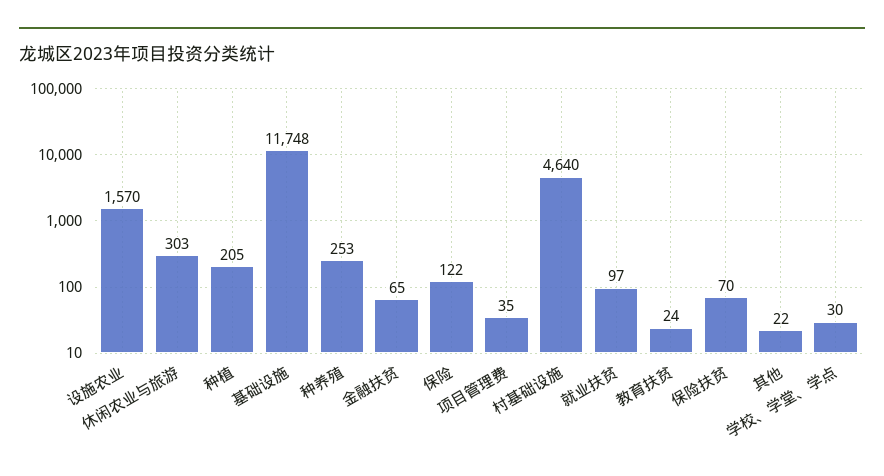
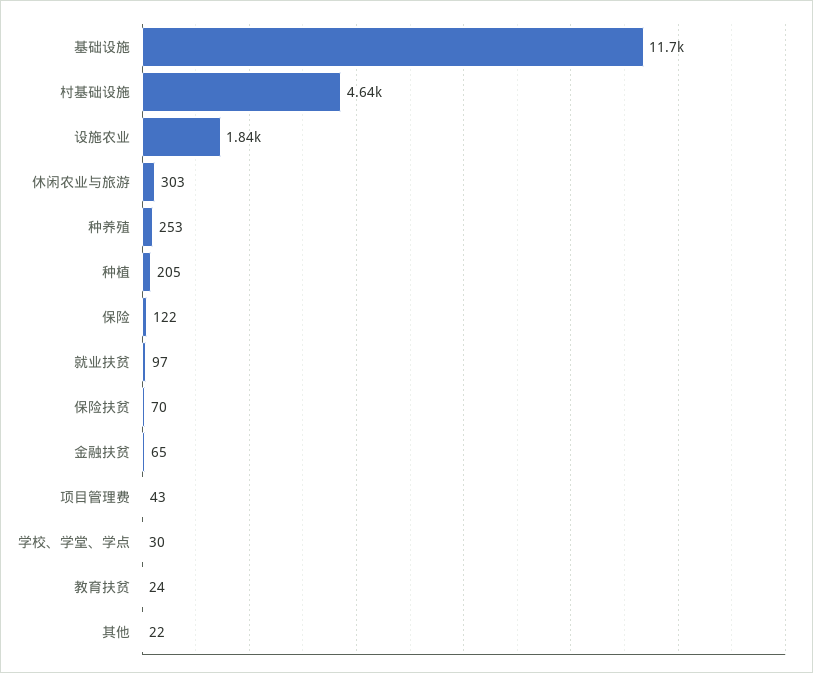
  {
-   "设施农业": 1570,
+   "设施农业": 1840,
    "休闲农业与旅游": 303,
    "种植": 205,
    "基础设施": 11748,
    "种养殖": 253,
    "金融扶贫": 65,
    "保险": 122,
-   "项目管理费": 35,
+   "项目管理费": 43,
    "村基础设施": 4640,
    "就业扶贫": 97,
    "教育扶贫": 24,
    "保险扶贫": 70,
    "其他": 22,
    "学校、学堂、学点": 30
  }

